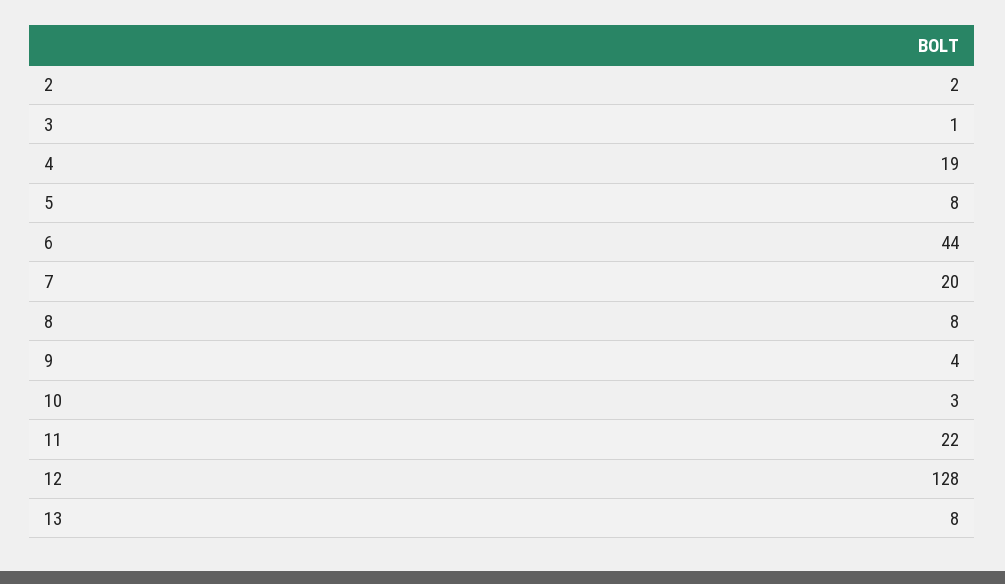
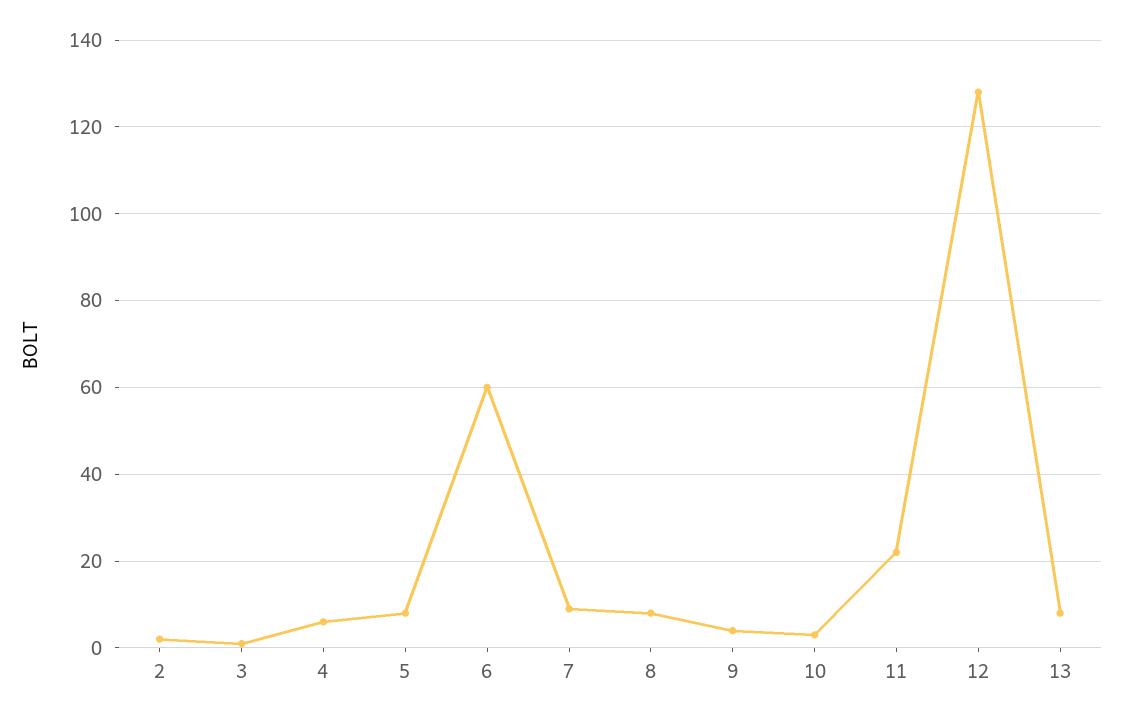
  {
    "2": 2,
    "3": 1,
-   "4": 19,
+   "4": 5,
    "5": 8,
-   "6": 44,
+   "6": 60,
-   "7": 20,
+   "7": 10,
    "8": 8,
    "9": 4,
    "10": 3,
    "11": 22,
    "12": 128,
    "13": 8
  }

